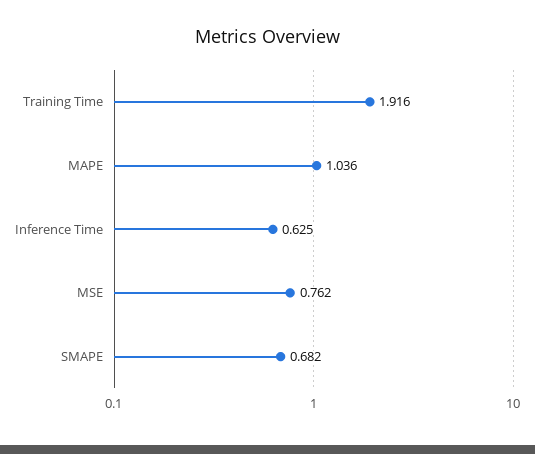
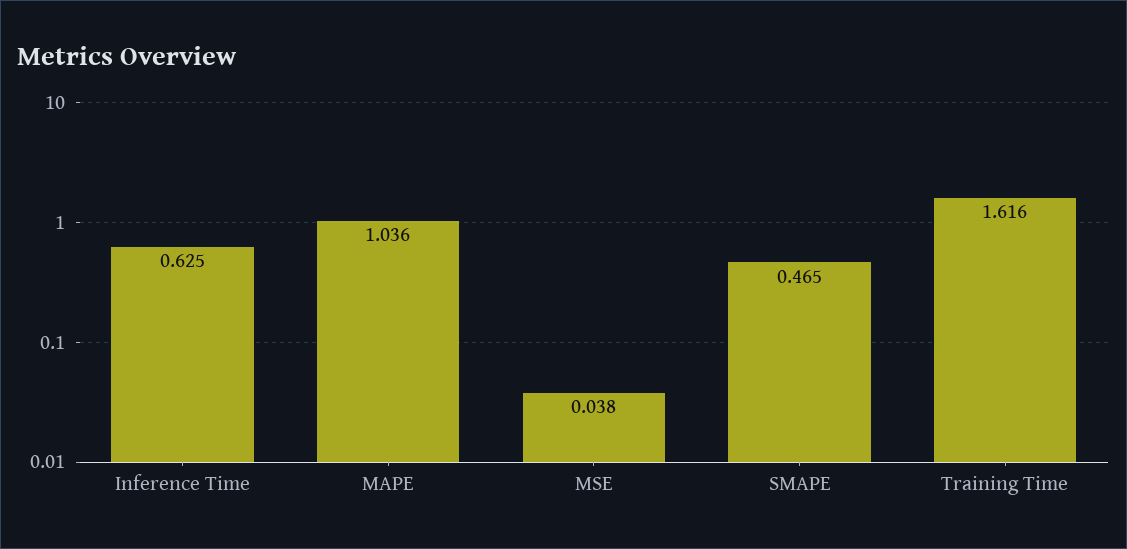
  {
-   "Training Time": 1.916,
+   "Training Time": 1.616,
    "MAPE": 1.036,
    "Inference Time": 0.625,
-   "MSE": 0.762,
+   "MSE": 0.038,
-   "SMAPE": 0.682
+   "SMAPE": 0.465
  }

